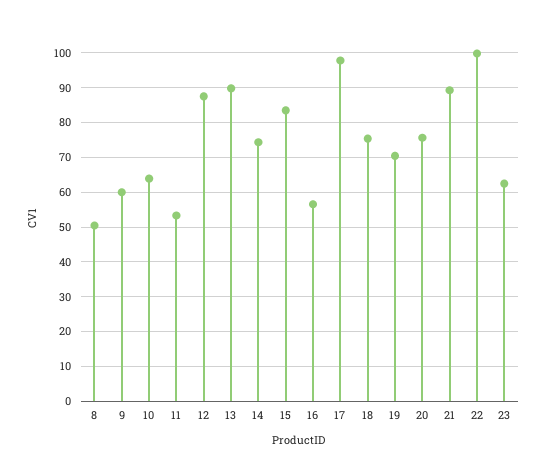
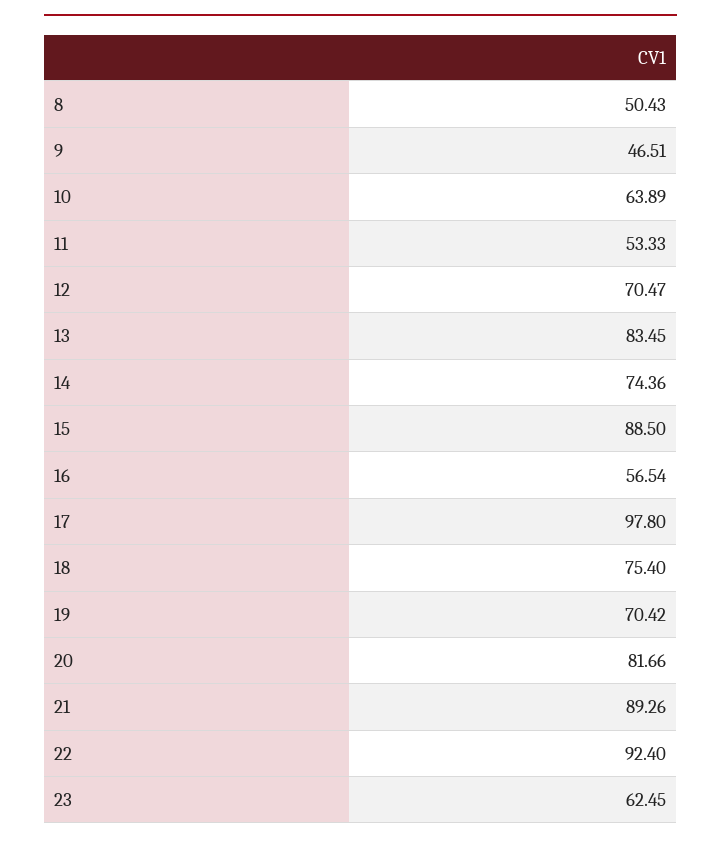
  {
    "8": 50.43,
-   "9": 60,
+   "9": 46.51,
    "10": 63.89,
    "11": 53.33,
-   "12": 88,
+   "12": 70.47,
-   "13": 90,
+   "13": 83.45,
    "14": 74.36,
-   "15": 84,
+   "15": 88.5,
    "16": 56.54,
    "17": 97.8,
    "18": 75.4,
    "19": 70.42,
-   "20": 76,
+   "20": 81.66,
    "21": 89.26,
-   "22": 100,
+   "22": 92.4,
    "23": 62.45
  }

